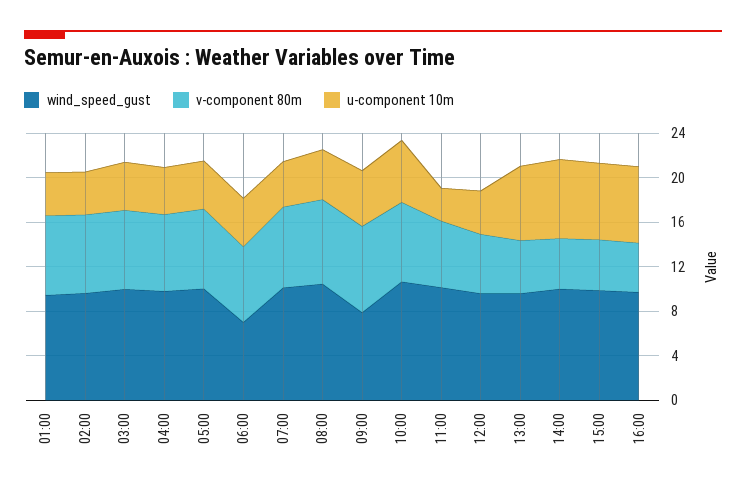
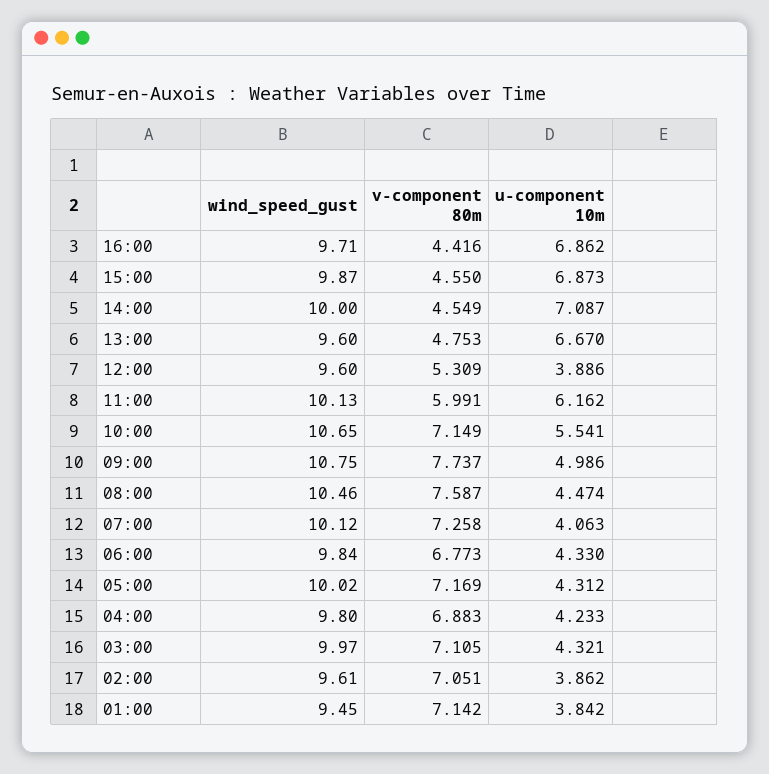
  {
    "wind_speed_gust": {
      "01:00": 9.45,
      "02:00": 9.61,
      "03:00": 9.97,
      "04:00": 9.8,
      "05:00": 10.02,
-     "06:00": 7,
+     "06:00": 9.84,
      "07:00": 10.12,
      "08:00": 10.46,
-     "09:00": 8,
+     "09:00": 10.75,
      "10:00": 10.65,
      "11:00": 10.13,
      "12:00": 9.6,
      "13:00": 9.6,
      "14:00": 10,
      "15:00": 9.87,
      "16:00": 9.71
    },
    "v-component 80m": {
      "01:00": 7.142,
      "02:00": 7.051,
      "03:00": 7.105,
      "04:00": 6.883,
      "05:00": 7.169,
      "06:00": 6.773,
      "07:00": 7.258,
      "08:00": 7.587,
      "09:00": 7.737,
      "10:00": 7.149,
      "11:00": 5.991,
      "12:00": 5.309,
      "13:00": 4.753,
      "14:00": 4.549,
      "15:00": 4.55,
      "16:00": 4.416
    },
    "u-component 10m": {
      "01:00": 3.842,
      "02:00": 3.862,
      "03:00": 4.321,
      "04:00": 4.233,
      "05:00": 4.312,
      "06:00": 4.33,
      "07:00": 4.063,
      "08:00": 4.474,
      "09:00": 4.986,
      "10:00": 5.541,
-     "11:00": 3,
+     "11:00": 6.162,
      "12:00": 3.886,
      "13:00": 6.67,
      "14:00": 7.087,
      "15:00": 6.873,
      "16:00": 6.862
    }
  }

